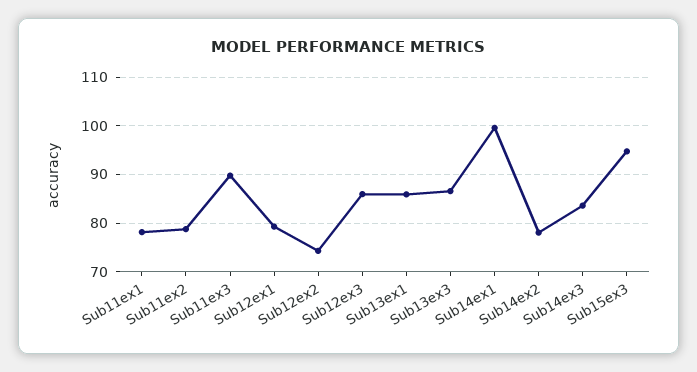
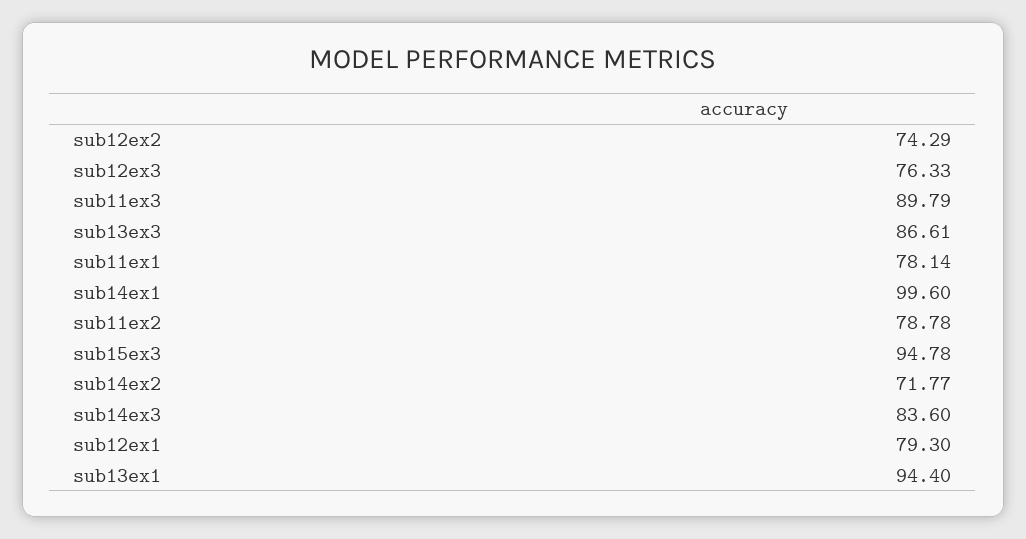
  {
    "Sub11ex1": 78.14,
    "Sub11ex2": 78.78,
    "Sub11ex3": 89.79,
    "Sub12ex1": 79.3,
    "Sub12ex2": 74.29,
-   "Sub12ex3": 86,
+   "Sub12ex3": 76.33,
-   "Sub13ex1": 86,
+   "Sub13ex1": 94.4,
    "Sub13ex3": 86.61,
    "Sub14ex1": 99.6,
-   "Sub14ex2": 78,
+   "Sub14ex2": 71.77,
    "Sub14ex3": 83.6,
    "Sub15ex3": 94.78
  }

